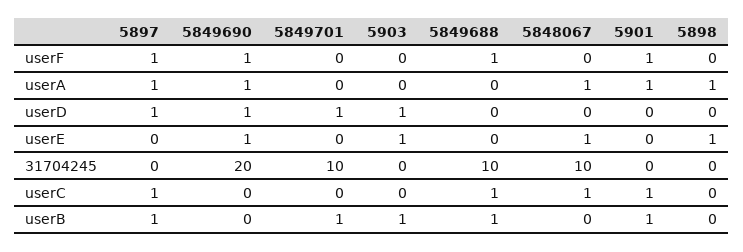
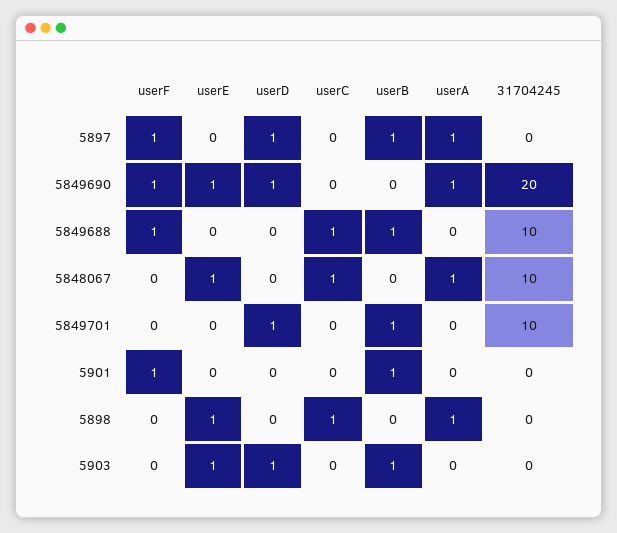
  {
    "5897": {
      "userF": 1,
      "userA": 1,
      "userD": 1,
      "userE": 0,
      "31704245": 0,
-     "userC": 1,
+     "userC": 0,
      "userB": 1
    },
    "5849690": {
      "userF": 1,
      "userA": 1,
      "userD": 1,
      "userE": 1,
      "31704245": 20,
      "userC": 0,
      "userB": 0
    },
    "5849701": {
      "userF": 0,
      "userA": 0,
      "userD": 1,
      "userE": 0,
      "31704245": 10,
      "userC": 0,
      "userB": 1
    },
    "5903": {
      "userF": 0,
      "userA": 0,
      "userD": 1,
      "userE": 1,
      "31704245": 0,
      "userC": 0,
      "userB": 1
    },
    "5849688": {
      "userF": 1,
      "userA": 0,
      "userD": 0,
      "userE": 0,
      "31704245": 10,
      "userC": 1,
      "userB": 1
    },
    "5848067": {
      "userF": 0,
      "userA": 1,
      "userD": 0,
      "userE": 1,
      "31704245": 10,
      "userC": 1,
      "userB": 0
    },
    "5901": {
      "userF": 1,
-     "userA": 1,
+     "userA": 0,
      "userD": 0,
      "userE": 0,
      "31704245": 0,
-     "userC": 1,
+     "userC": 0,
      "userB": 1
    },
    "5898": {
      "userF": 0,
      "userA": 1,
      "userD": 0,
      "userE": 1,
      "31704245": 0,
-     "userC": 0,
+     "userC": 1,
      "userB": 0
    }
  }

